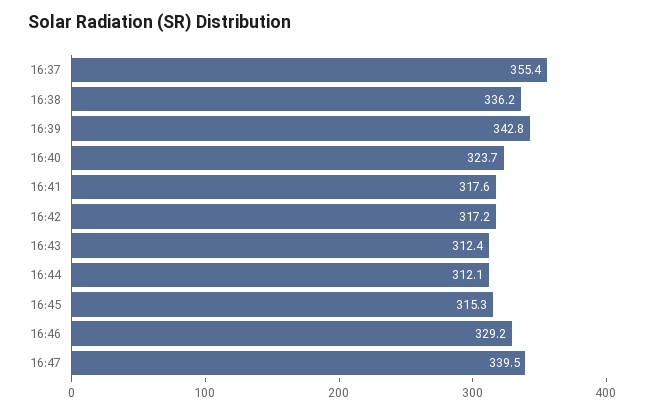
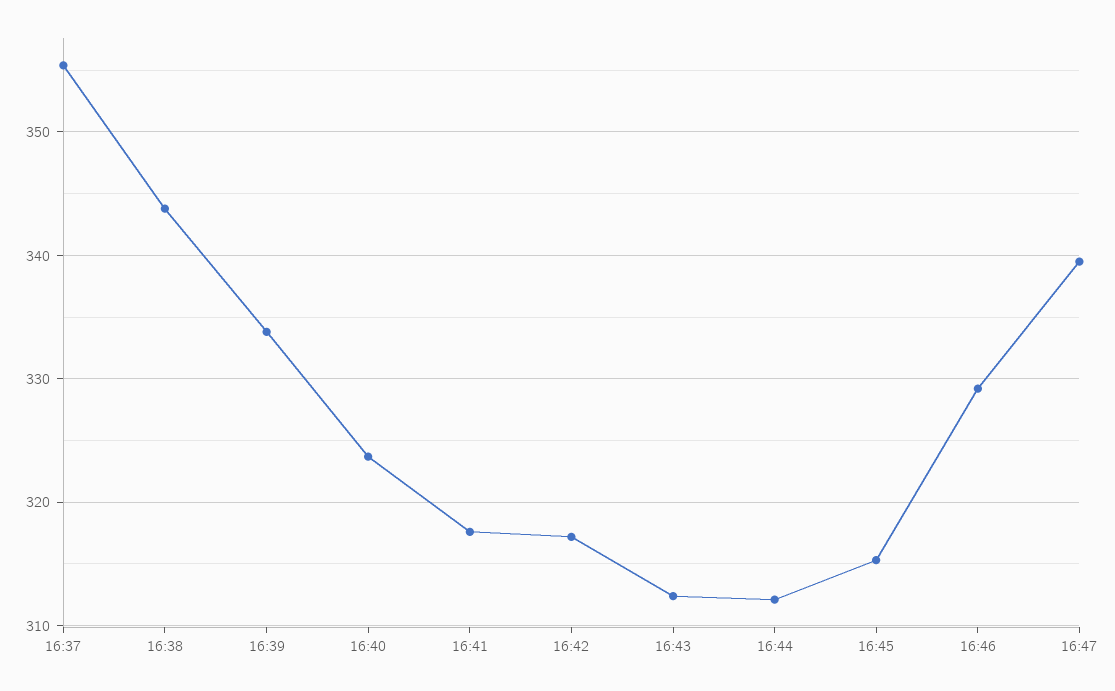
  {
    "16:37": 355.4,
-   "16:38": 336.2,
+   "16:38": 344,
-   "16:39": 342.8,
+   "16:39": 334,
    "16:40": 323.7,
    "16:41": 317.6,
    "16:42": 317.2,
    "16:43": 312.4,
    "16:44": 312.1,
    "16:45": 315.3,
    "16:46": 329.2,
    "16:47": 339.5
  }

